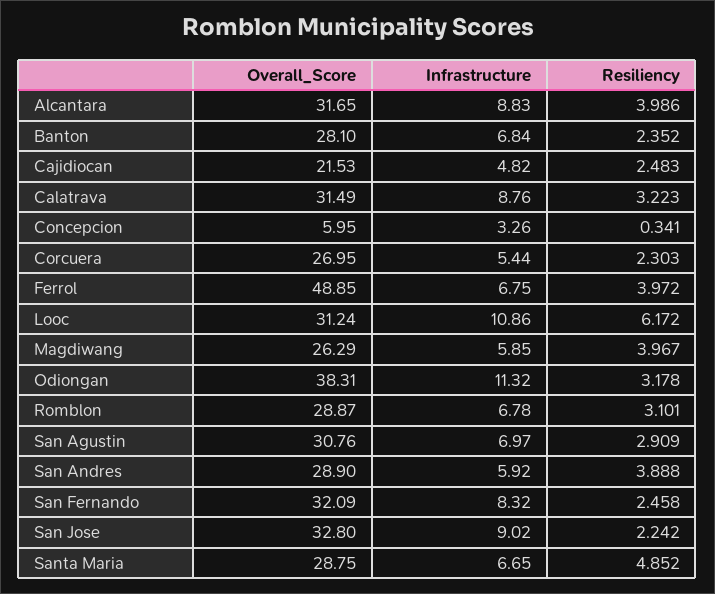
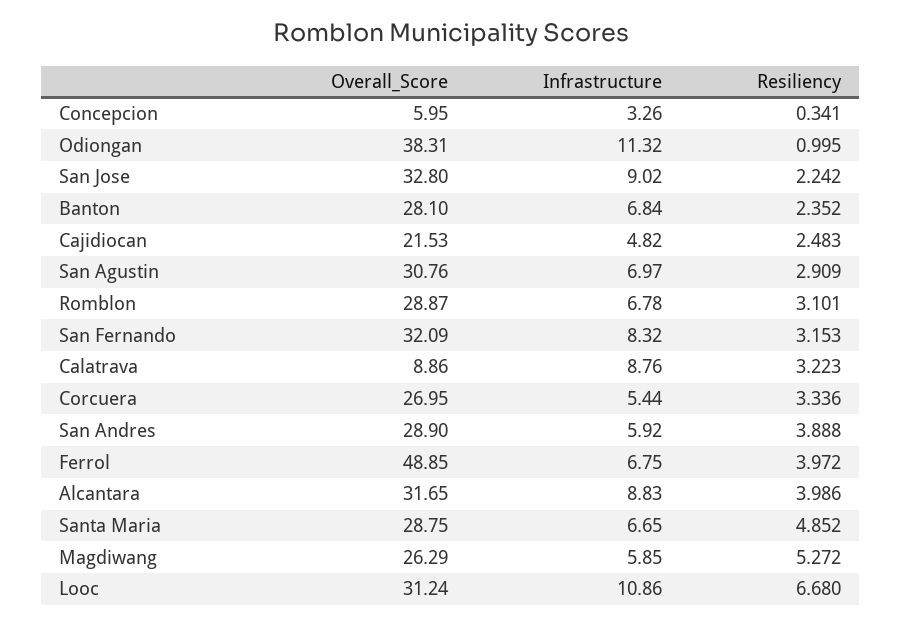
  {
    "Overall_Score": {
      "Alcantara": 31.65,
      "Banton": 28.1,
      "Cajidiocan": 21.53,
-     "Calatrava": 31.49,
+     "Calatrava": 8.86,
      "Concepcion": 5.95,
      "Corcuera": 26.95,
      "Ferrol": 48.85,
      "Looc": 31.24,
      "Magdiwang": 26.29,
      "Odiongan": 38.31,
      "Romblon": 28.87,
      "San Agustin": 30.76,
      "San Andres": 28.9,
      "San Fernando": 32.09,
      "San Jose": 32.8,
      "Santa Maria": 28.75
    },
    "Infrastructure": {
      "Alcantara": 8.83,
      "Banton": 6.84,
      "Cajidiocan": 4.82,
      "Calatrava": 8.76,
      "Concepcion": 3.26,
      "Corcuera": 5.44,
      "Ferrol": 6.75,
      "Looc": 10.86,
      "Magdiwang": 5.85,
      "Odiongan": 11.32,
      "Romblon": 6.78,
      "San Agustin": 6.97,
      "San Andres": 5.92,
      "San Fernando": 8.32,
      "San Jose": 9.02,
      "Santa Maria": 6.65
    },
    "Resiliency": {
      "Alcantara": 3.986,
      "Banton": 2.352,
      "Cajidiocan": 2.483,
      "Calatrava": 3.223,
      "Concepcion": 0.341,
-     "Corcuera": 2.303,
+     "Corcuera": 3.336,
      "Ferrol": 3.972,
-     "Looc": 6.172,
+     "Looc": 6.68,
-     "Magdiwang": 3.967,
+     "Magdiwang": 5.272,
-     "Odiongan": 3.178,
+     "Odiongan": 0.995,
      "Romblon": 3.101,
      "San Agustin": 2.909,
      "San Andres": 3.888,
-     "San Fernando": 2.458,
+     "San Fernando": 3.153,
      "San Jose": 2.242,
      "Santa Maria": 4.852
    }
  }

